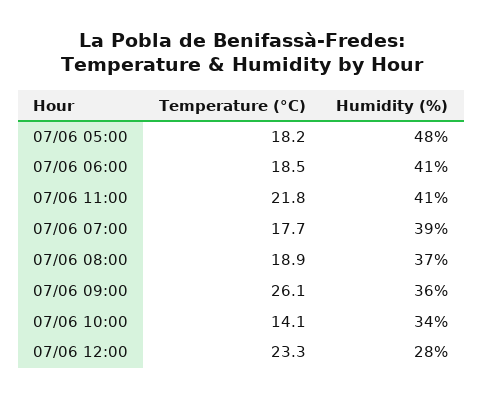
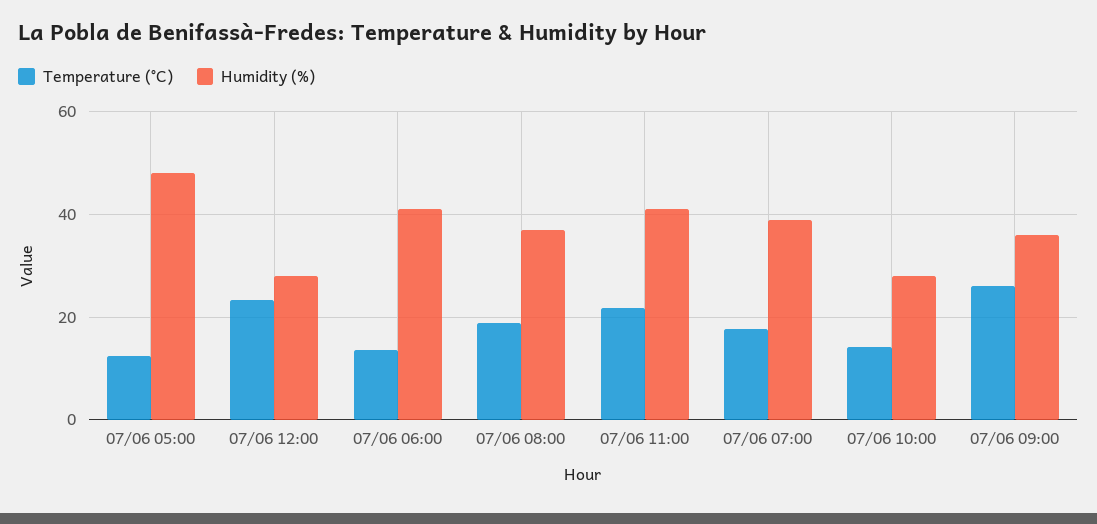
  {
    "Temperature (°C)": {
-     "07/06 05:00": 18.2,
+     "07/06 05:00": 12,
-     "07/06 06:00": 18.5,
+     "07/06 06:00": 14,
      "07/06 11:00": 21.8,
      "07/06 07:00": 17.7,
      "07/06 08:00": 18.9,
      "07/06 09:00": 26.1,
      "07/06 10:00": 14.1,
      "07/06 12:00": 23.3
    },
    "Humidity (%)": {
      "07/06 05:00": 48,
      "07/06 06:00": 41,
      "07/06 11:00": 41,
      "07/06 07:00": 39,
      "07/06 08:00": 37,
      "07/06 09:00": 36,
-     "07/06 10:00": 34,
+     "07/06 10:00": 28,
      "07/06 12:00": 28
    }
  }

